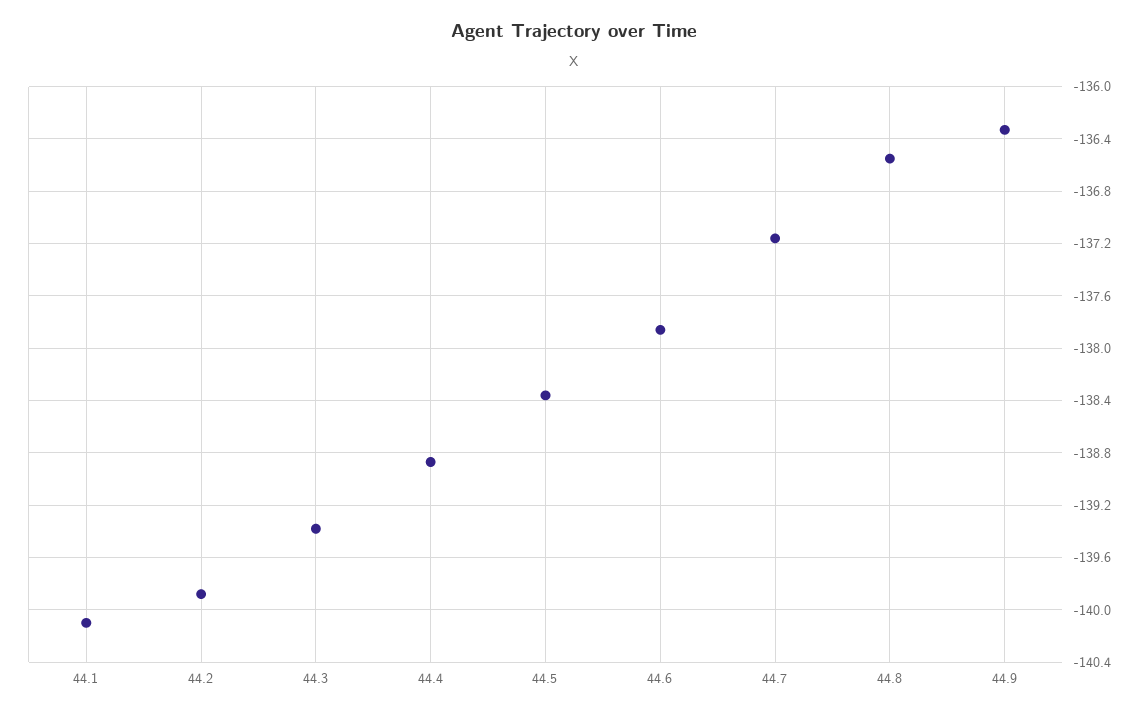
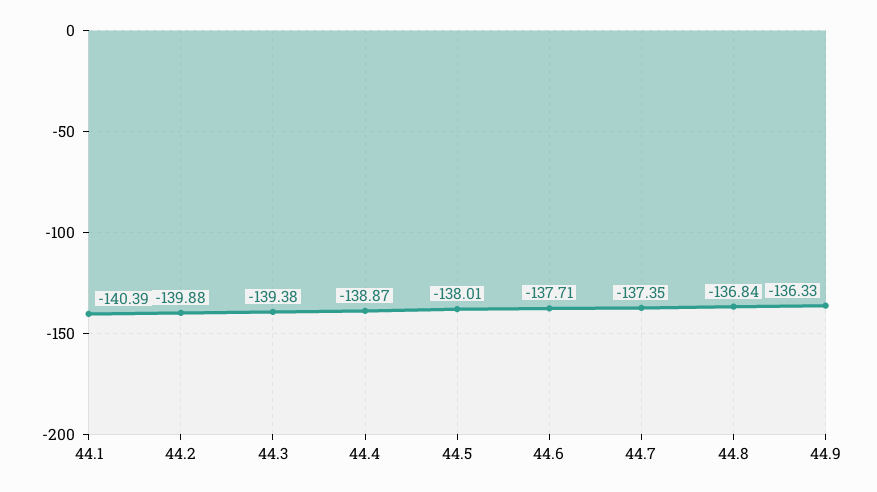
  {
-   "44.1": -140.1,
+   "44.1": -140.39,
    "44.2": -139.88,
    "44.3": -139.38,
    "44.4": -138.87,
-   "44.5": -138.35,
+   "44.5": -138.01,
-   "44.6": -137.85,
+   "44.6": -137.71,
-   "44.7": -137.15,
+   "44.7": -137.35,
-   "44.8": -136.55,
+   "44.8": -136.84,
    "44.9": -136.33
  }

